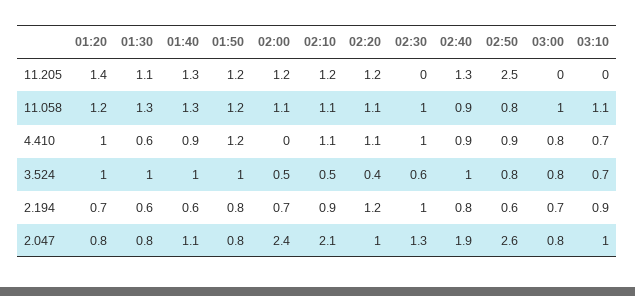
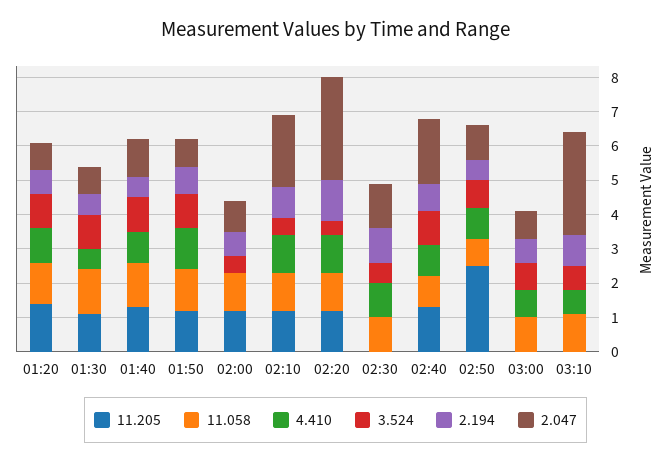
  {
    "11.205": {
      "01:20": 1.4,
      "01:30": 1.1,
      "01:40": 1.3,
      "01:50": 1.2,
      "02:00": 1.2,
      "02:10": 1.2,
      "02:20": 1.2,
      "02:30": 0,
      "02:40": 1.3,
      "02:50": 2.5,
      "03:00": 0,
      "03:10": 0
    },
    "11.058": {
      "01:20": 1.2,
      "01:30": 1.3,
      "01:40": 1.3,
      "01:50": 1.2,
      "02:00": 1.1,
      "02:10": 1.1,
      "02:20": 1.1,
      "02:30": 1,
      "02:40": 0.9,
      "02:50": 0.8,
      "03:00": 1,
      "03:10": 1.1
    },
    "4.410": {
      "01:20": 1,
      "01:30": 0.6,
      "01:40": 0.9,
      "01:50": 1.2,
      "02:00": 0,
      "02:10": 1.1,
      "02:20": 1.1,
      "02:30": 1,
      "02:40": 0.9,
      "02:50": 0.9,
      "03:00": 0.8,
      "03:10": 0.7
    },
    "3.524": {
      "01:20": 1,
      "01:30": 1,
      "01:40": 1,
      "01:50": 1,
      "02:00": 0.5,
      "02:10": 0.5,
      "02:20": 0.4,
      "02:30": 0.6,
      "02:40": 1,
      "02:50": 0.8,
      "03:00": 0.8,
      "03:10": 0.7
    },
    "2.194": {
      "01:20": 0.7,
      "01:30": 0.6,
      "01:40": 0.6,
      "01:50": 0.8,
      "02:00": 0.7,
      "02:10": 0.9,
      "02:20": 1.2,
      "02:30": 1,
      "02:40": 0.8,
      "02:50": 0.6,
      "03:00": 0.7,
      "03:10": 0.9
    },
    "2.047": {
      "01:20": 0.8,
      "01:30": 0.8,
      "01:40": 1.1,
      "01:50": 0.8,
-     "02:00": 2.4,
+     "02:00": 1,
      "02:10": 2.1,
-     "02:20": 1,
+     "02:20": 3,
      "02:30": 1.3,
      "02:40": 1.9,
-     "02:50": 2.6,
+     "02:50": 1,
      "03:00": 0.8,
-     "03:10": 1
+     "03:10": 3
    }
  }

